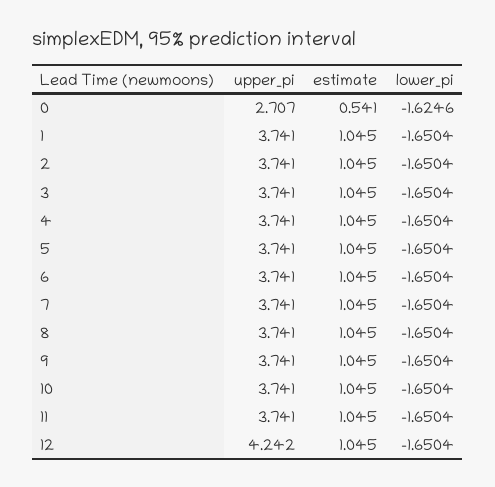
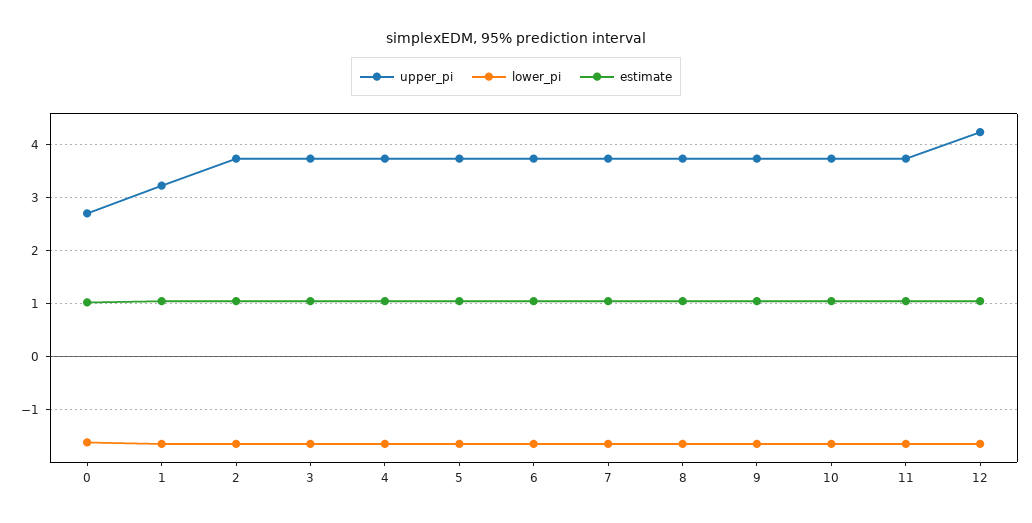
  {
    "upper_pi": {
      "0": 2.707,
-     "1": 3.741,
+     "1": 3.2,
      "2": 3.741,
      "3": 3.741,
      "4": 3.741,
      "5": 3.741,
      "6": 3.741,
      "7": 3.741,
      "8": 3.741,
      "9": 3.741,
      "10": 3.741,
      "11": 3.741,
      "12": 4.242
    },
    "estimate": {
-     "0": 0.541,
+     "0": 1,
      "1": 1.045,
      "2": 1.045,
      "3": 1.045,
      "4": 1.045,
      "5": 1.045,
      "6": 1.045,
      "7": 1.045,
      "8": 1.045,
      "9": 1.045,
      "10": 1.045,
      "11": 1.045,
      "12": 1.045
    },
    "lower_pi": {
      "0": -1.6246,
      "1": -1.6504,
      "2": -1.6504,
      "3": -1.6504,
      "4": -1.6504,
      "5": -1.6504,
      "6": -1.6504,
      "7": -1.6504,
      "8": -1.6504,
      "9": -1.6504,
      "10": -1.6504,
      "11": -1.6504,
      "12": -1.6504
    }
  }

